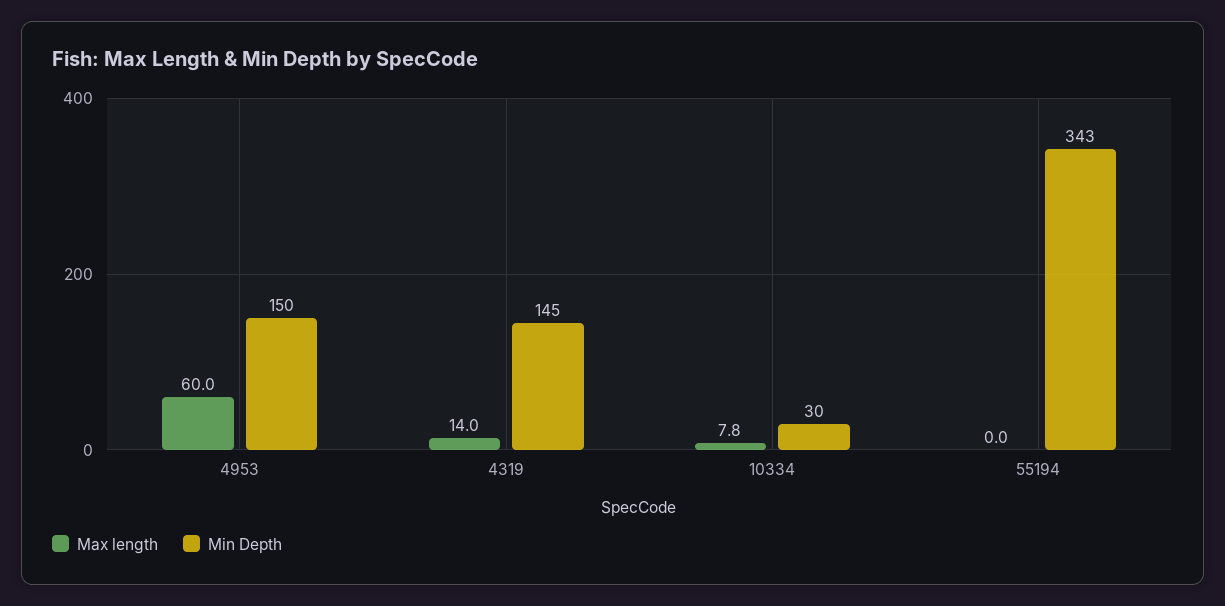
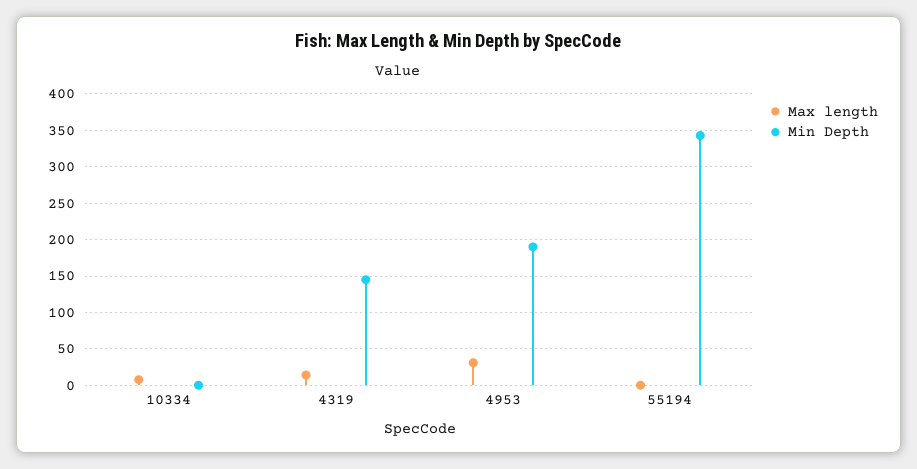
  {
    "Max length": {
-     "4953": 60,
+     "4953": 30,
      "4319": 14,
      "10334": 7.8,
      "55194": 0
    },
    "Min Depth": {
-     "4953": 150,
+     "4953": 190,
      "4319": 145,
-     "10334": 30,
+     "10334": 0,
      "55194": 343
    }
  }

